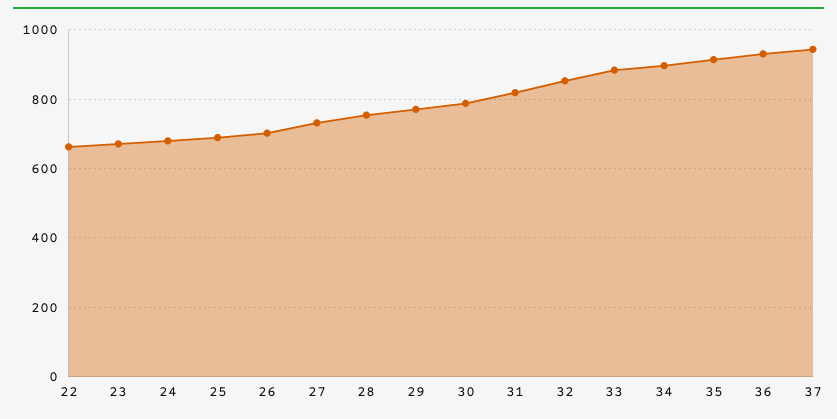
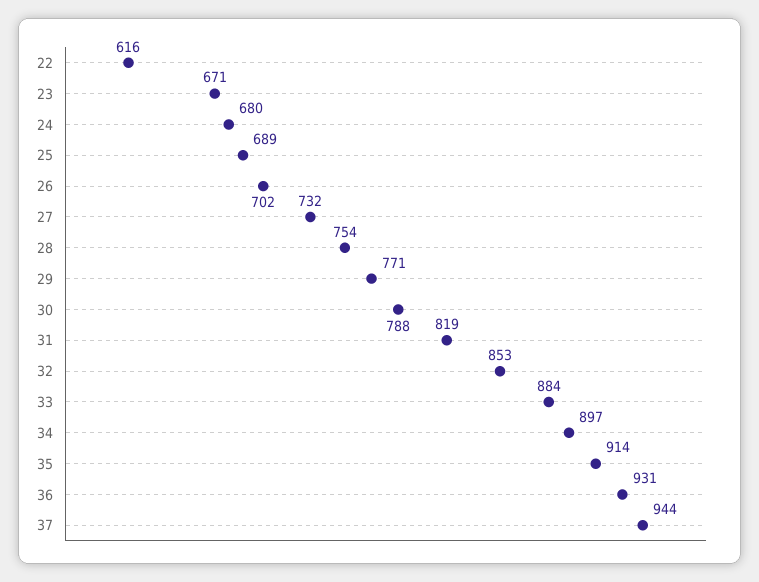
  {
-   "22": 660,
+   "22": 616,
    "23": 671,
    "24": 680,
    "25": 689,
    "26": 702,
    "27": 732,
    "28": 754,
    "29": 771,
    "30": 788,
    "31": 819,
    "32": 853,
    "33": 884,
    "34": 897,
    "35": 914,
    "36": 931,
    "37": 944
  }

